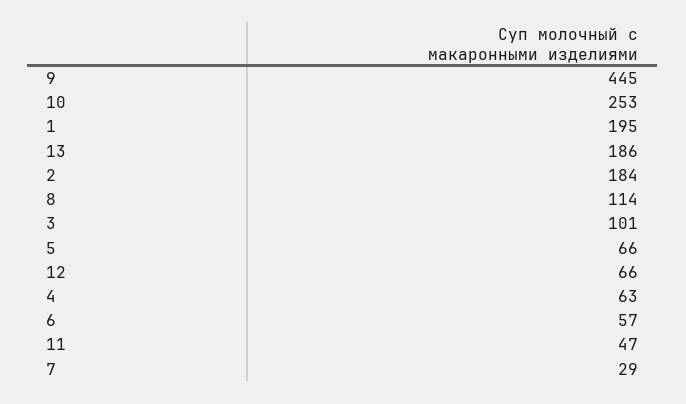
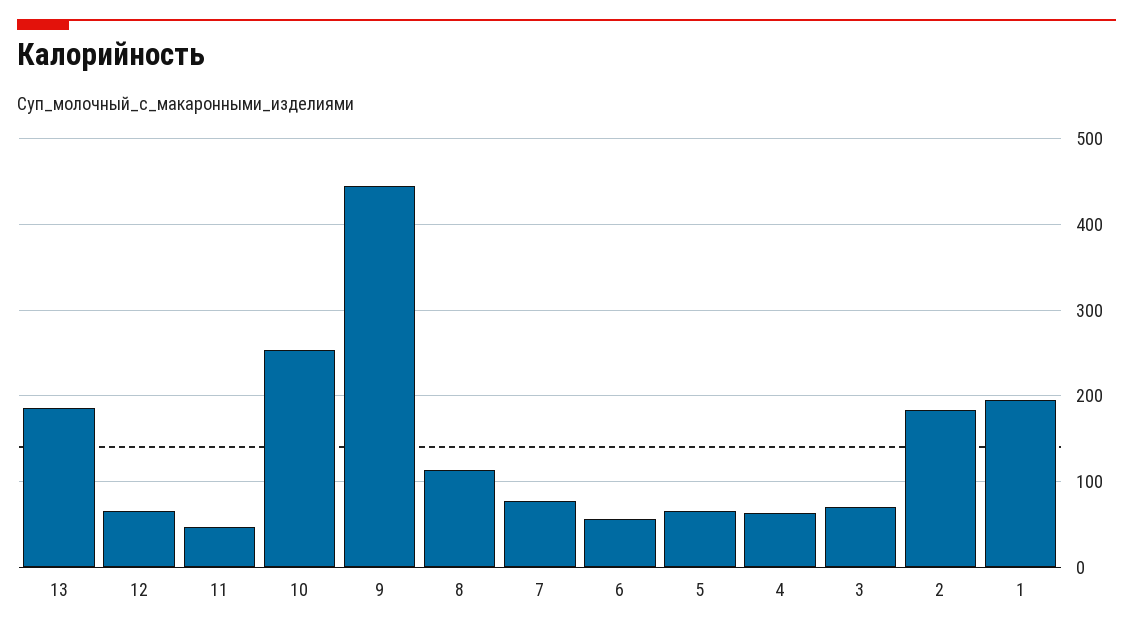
  {
    "9": 445,
    "10": 253,
    "1": 195,
    "13": 186,
    "2": 184,
    "8": 114,
-   "3": 101,
+   "3": 70,
    "5": 66,
    "12": 66,
    "4": 63,
    "6": 57,
    "11": 47,
-   "7": 29
+   "7": 80
  }

